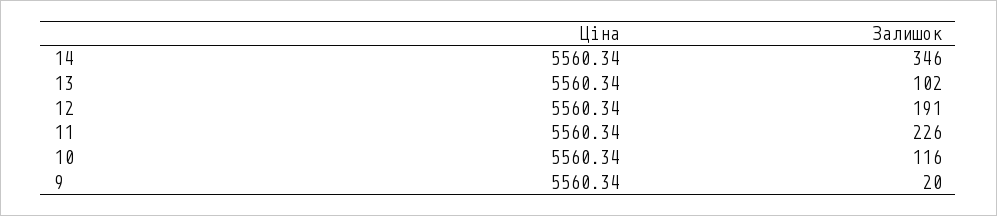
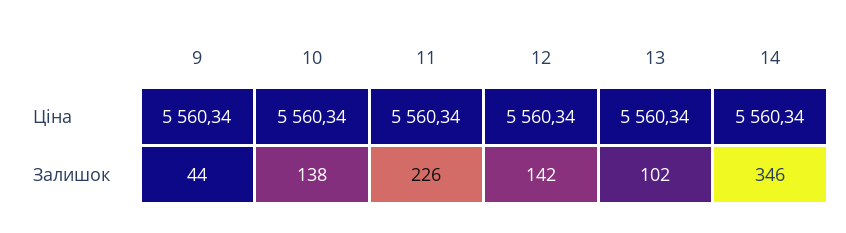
  {
    "Ціна": {
      "14": 5560.34,
      "13": 5560.34,
      "12": 5560.34,
      "11": 5560.34,
      "10": 5560.34,
      "9": 5560.34
    },
    "Залишок": {
      "14": 346,
      "13": 102,
-     "12": 191,
+     "12": 142,
      "11": 226,
-     "10": 116,
+     "10": 138,
-     "9": 20
+     "9": 44
    }
  }

